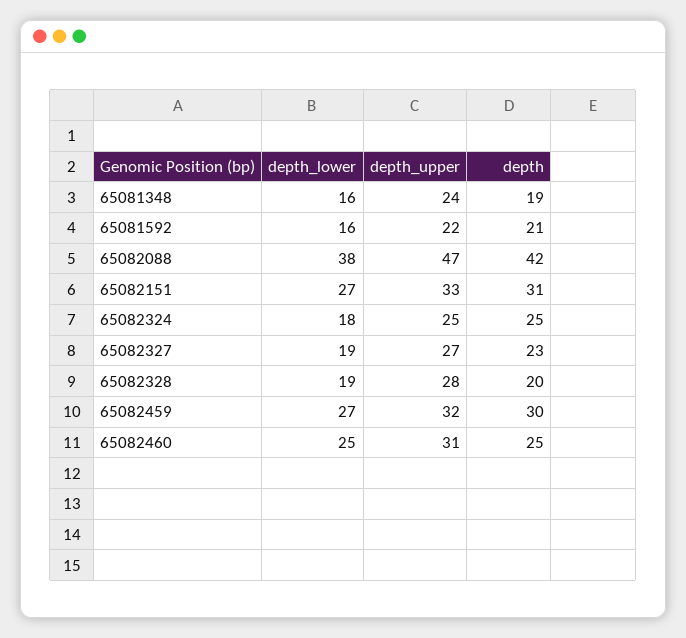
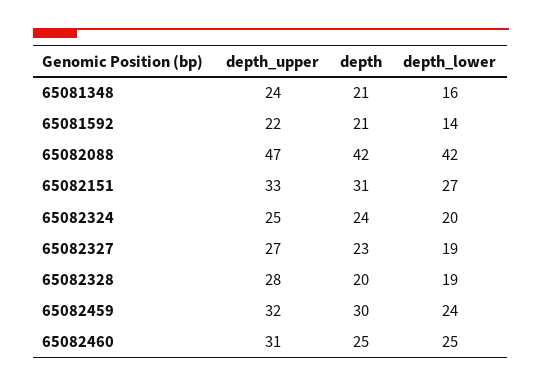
  {
    "depth_lower": {
      "65081348": 16,
-     "65081592": 16,
+     "65081592": 14,
-     "65082088": 38,
+     "65082088": 42,
      "65082151": 27,
-     "65082324": 18,
+     "65082324": 20,
      "65082327": 19,
      "65082328": 19,
-     "65082459": 27,
+     "65082459": 24,
      "65082460": 25
    },
    "depth_upper": {
      "65081348": 24,
      "65081592": 22,
      "65082088": 47,
      "65082151": 33,
      "65082324": 25,
      "65082327": 27,
      "65082328": 28,
      "65082459": 32,
      "65082460": 31
    },
    "depth": {
-     "65081348": 19,
+     "65081348": 21,
      "65081592": 21,
      "65082088": 42,
      "65082151": 31,
-     "65082324": 25,
+     "65082324": 24,
      "65082327": 23,
      "65082328": 20,
      "65082459": 30,
      "65082460": 25
    }
  }

